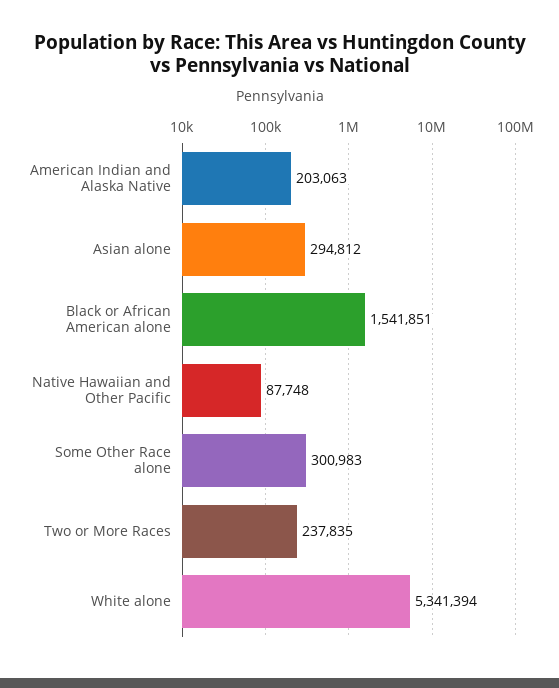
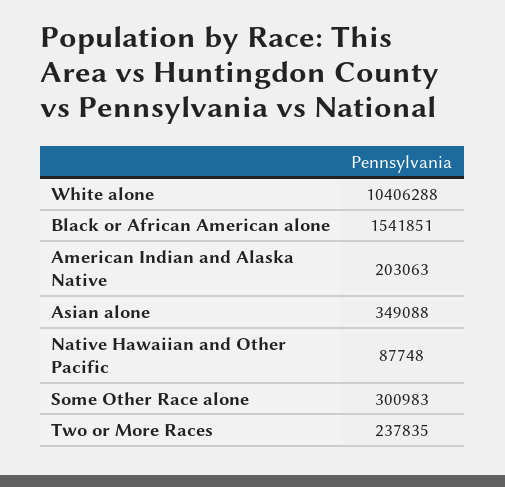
  {
    "American Indian and Alaska Native": 203063,
-   "Asian alone": 294812,
+   "Asian alone": 349088,
    "Black or African American alone": 1541851,
    "Native Hawaiian and Other Pacific": 87748,
    "Some Other Race alone": 300983,
    "Two or More Races": 237835,
-   "White alone": 5341394
+   "White alone": 10406288
  }

